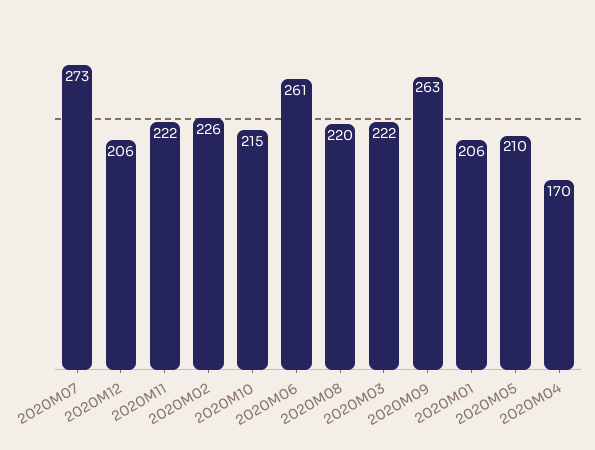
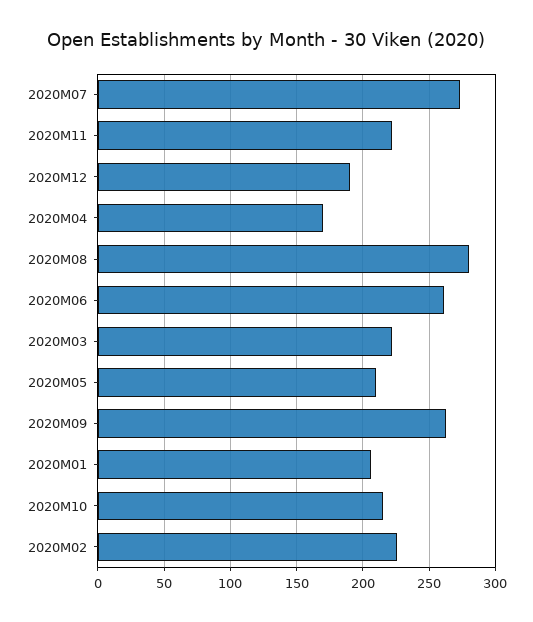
  {
    "2020M07": 273,
-   "2020M12": 206,
+   "2020M12": 190,
    "2020M11": 222,
    "2020M02": 226,
    "2020M10": 215,
    "2020M06": 261,
-   "2020M08": 220,
+   "2020M08": 280,
    "2020M03": 222,
    "2020M09": 263,
    "2020M01": 206,
    "2020M05": 210,
    "2020M04": 170
  }

